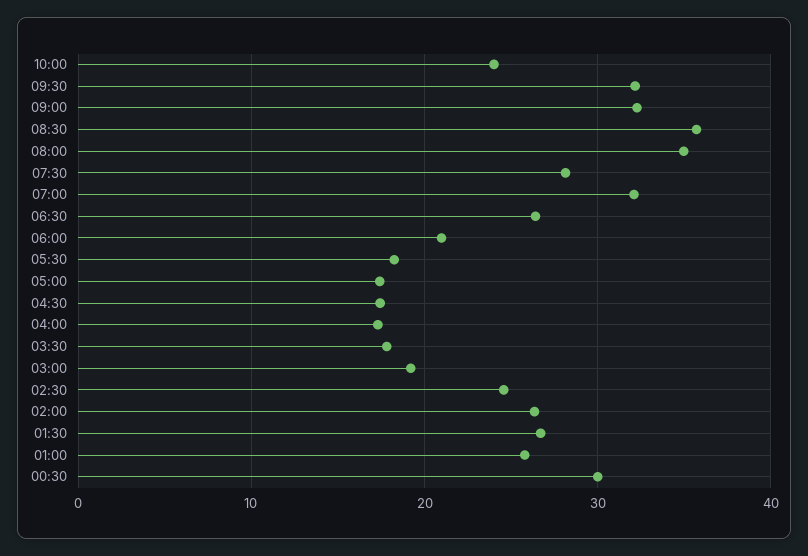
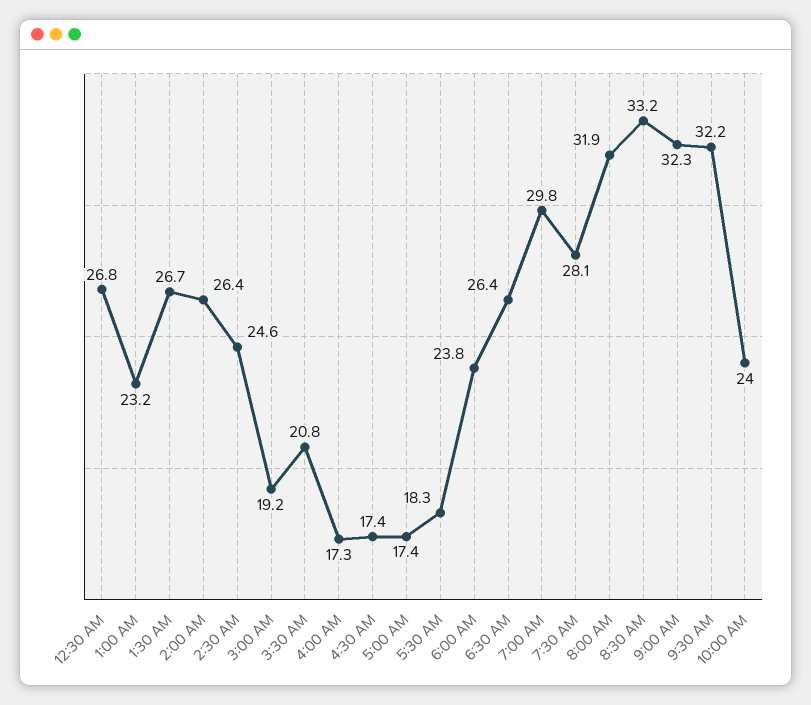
  {
    "10:00": 24,
    "09:30": 32.2,
    "09:00": 32.3,
-   "08:30": 36,
+   "08:30": 33.2,
-   "08:00": 35,
+   "08:00": 31.9,
    "07:30": 28.1,
-   "07:00": 32,
+   "07:00": 29.8,
    "06:30": 26.4,
-   "06:00": 21,
+   "06:00": 23.8,
    "05:30": 18.3,
    "05:00": 17.4,
    "04:30": 17.4,
    "04:00": 17.3,
-   "03:30": 18,
+   "03:30": 20.8,
    "03:00": 19.2,
    "02:30": 24.6,
    "02:00": 26.4,
    "01:30": 26.7,
-   "01:00": 26,
+   "01:00": 23.2,
-   "00:30": 30
+   "00:30": 26.8
  }

